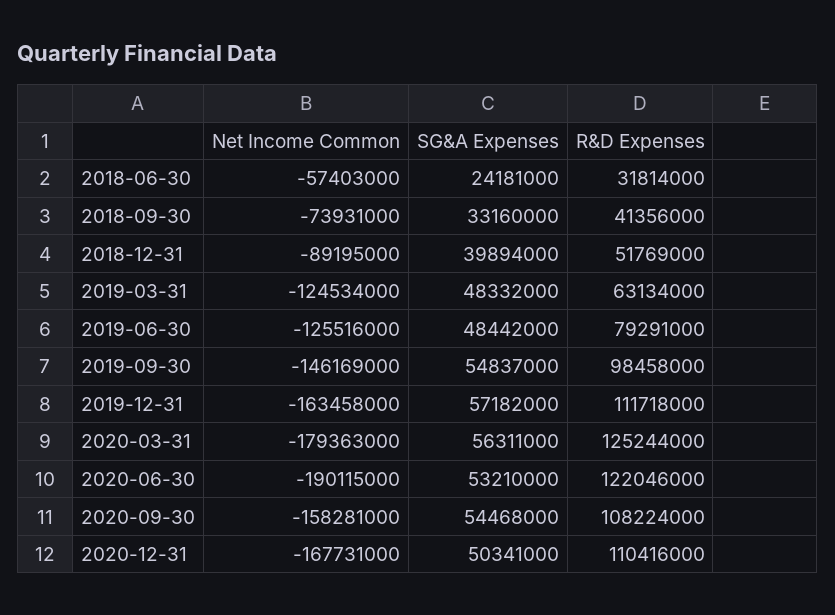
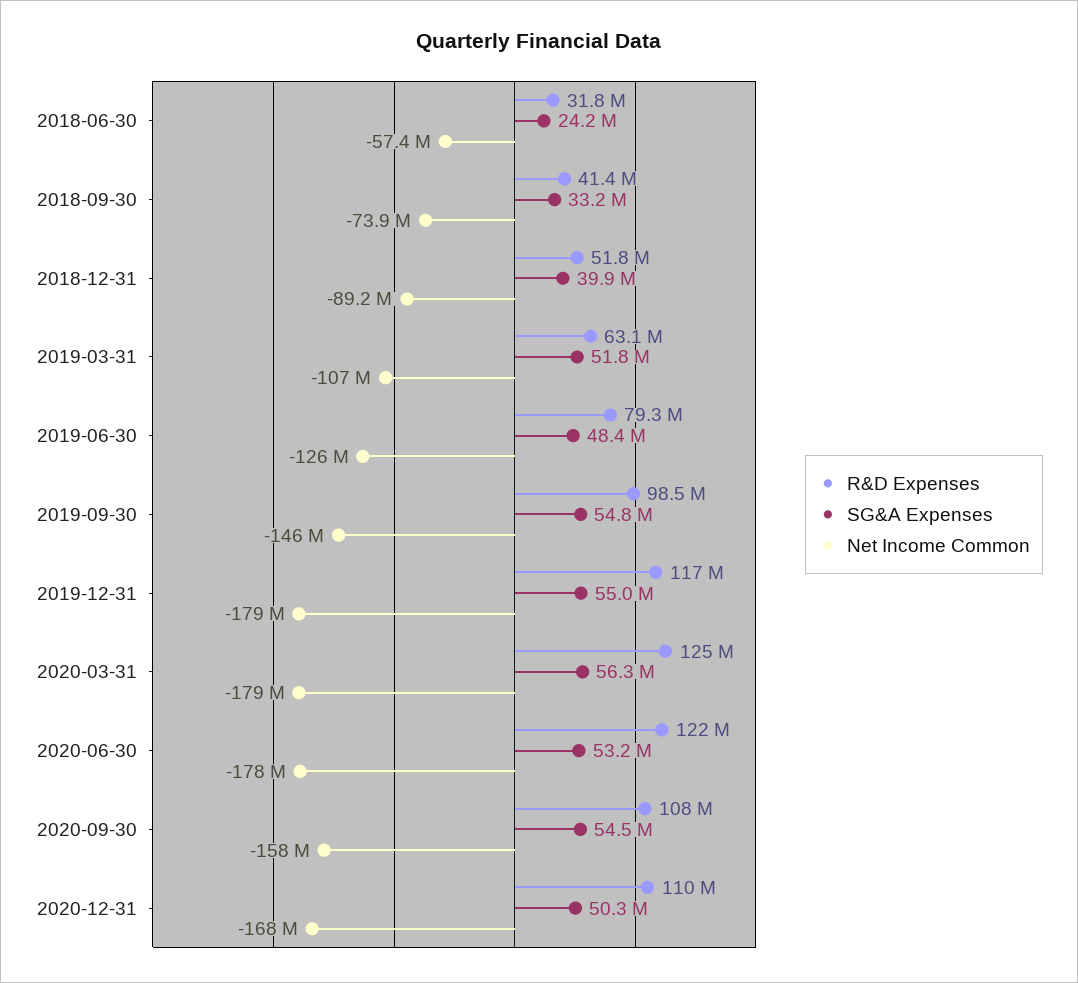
  {
    "Net Income Common": {
      "2018-06-30": -57403000,
      "2018-09-30": -73931000,
      "2018-12-31": -89195000,
-     "2019-03-31": -124534000,
+     "2019-03-31": -107000000,
      "2019-06-30": -125516000,
      "2019-09-30": -146169000,
-     "2019-12-31": -163458000,
+     "2019-12-31": -179000000,
      "2020-03-31": -179363000,
-     "2020-06-30": -190115000,
+     "2020-06-30": -178000000,
      "2020-09-30": -158281000,
      "2020-12-31": -167731000
    },
    "SG&A Expenses": {
      "2018-06-30": 24181000,
      "2018-09-30": 33160000,
      "2018-12-31": 39894000,
-     "2019-03-31": 48332000,
+     "2019-03-31": 51800000,
      "2019-06-30": 48442000,
      "2019-09-30": 54837000,
-     "2019-12-31": 57182000,
+     "2019-12-31": 55000000,
      "2020-03-31": 56311000,
      "2020-06-30": 53210000,
      "2020-09-30": 54468000,
      "2020-12-31": 50341000
    },
    "R&D Expenses": {
      "2018-06-30": 31814000,
      "2018-09-30": 41356000,
      "2018-12-31": 51769000,
      "2019-03-31": 63134000,
      "2019-06-30": 79291000,
      "2019-09-30": 98458000,
-     "2019-12-31": 111718000,
+     "2019-12-31": 117000000,
      "2020-03-31": 125244000,
      "2020-06-30": 122046000,
      "2020-09-30": 108224000,
      "2020-12-31": 110416000
    }
  }

